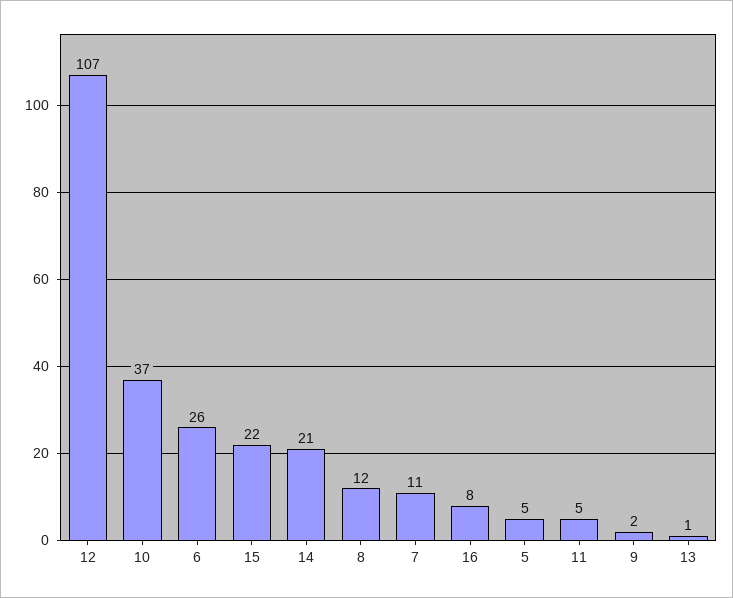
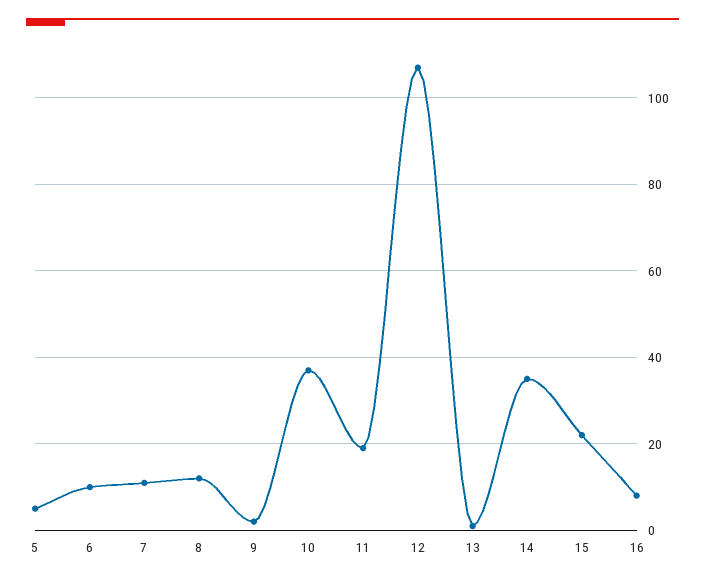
  {
    "12": 107,
    "10": 37,
-   "6": 26,
+   "6": 10,
    "15": 22,
-   "14": 21,
+   "14": 35,
    "8": 12,
    "7": 11,
    "16": 8,
    "5": 5,
-   "11": 5,
+   "11": 20,
    "9": 2,
    "13": 1
  }

